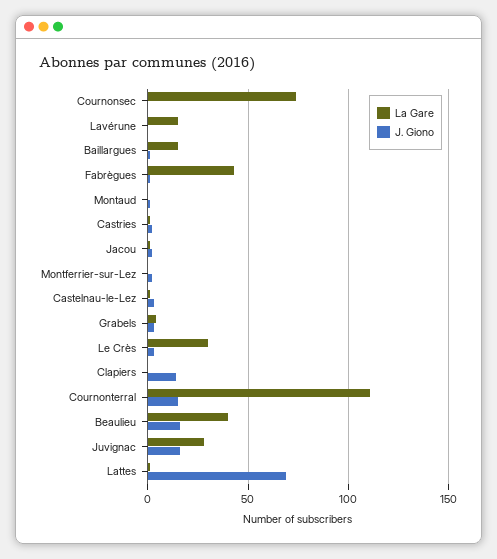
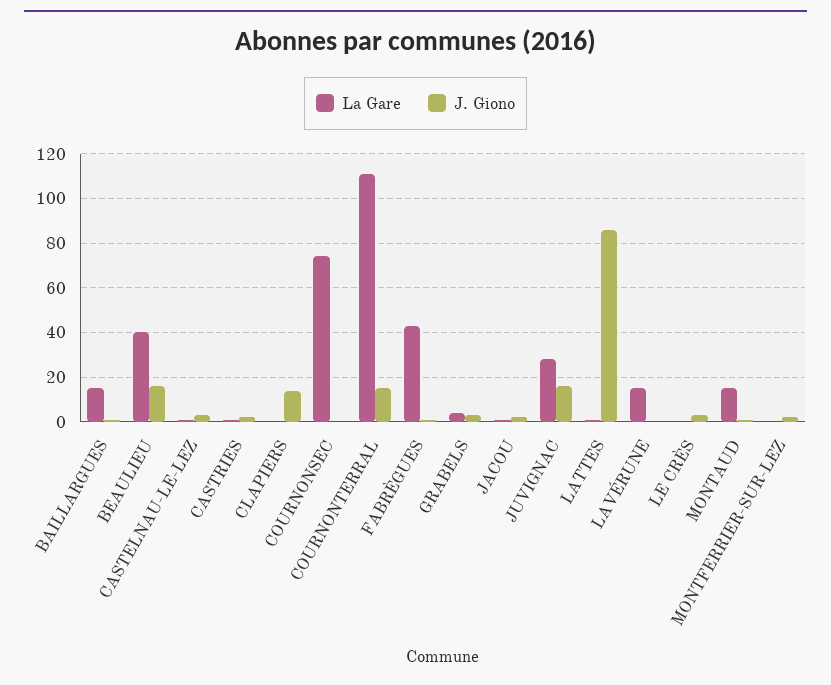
  {
    "La Gare": {
      "Cournonsec": 75,
      "Lavérune": 15,
      "Baillargues": 15,
      "Fabrègues": 45,
-     "Montaud": 0,
+     "Montaud": 15,
      "Castries": 0,
      "Jacou": 0,
      "Montferrier-sur-Lez": 0,
      "Castelnau-le-Lez": 0,
      "Grabels": 5,
-     "Le Crès": 30,
+     "Le Crès": 0,
      "Clapiers": 0,
      "Cournonterral": 110,
      "Beaulieu": 40,
      "Juvignac": 30,
      "Lattes": 0
    },
    "J. Giono": {
      "Cournonsec": 0,
      "Lavérune": 0,
      "Baillargues": 0,
      "Fabrègues": 0,
      "Montaud": 0,
      "Castries": 0,
      "Jacou": 0,
      "Montferrier-sur-Lez": 0,
      "Castelnau-le-Lez": 5,
      "Grabels": 5,
      "Le Crès": 5,
      "Clapiers": 15,
      "Cournonterral": 15,
      "Beaulieu": 15,
      "Juvignac": 15,
-     "Lattes": 70
+     "Lattes": 85
    }
  }

